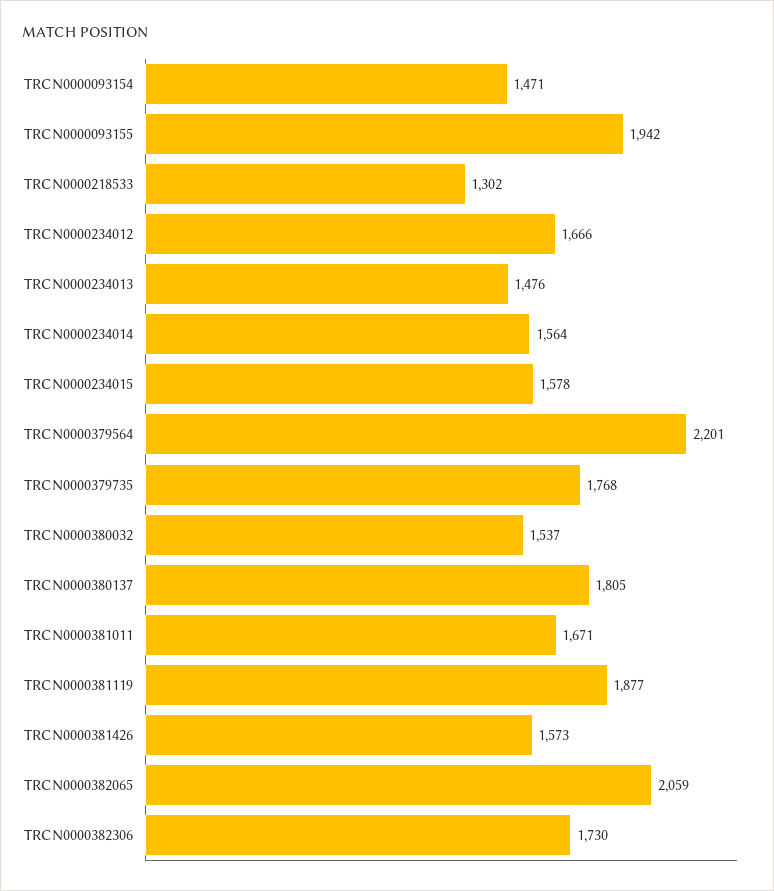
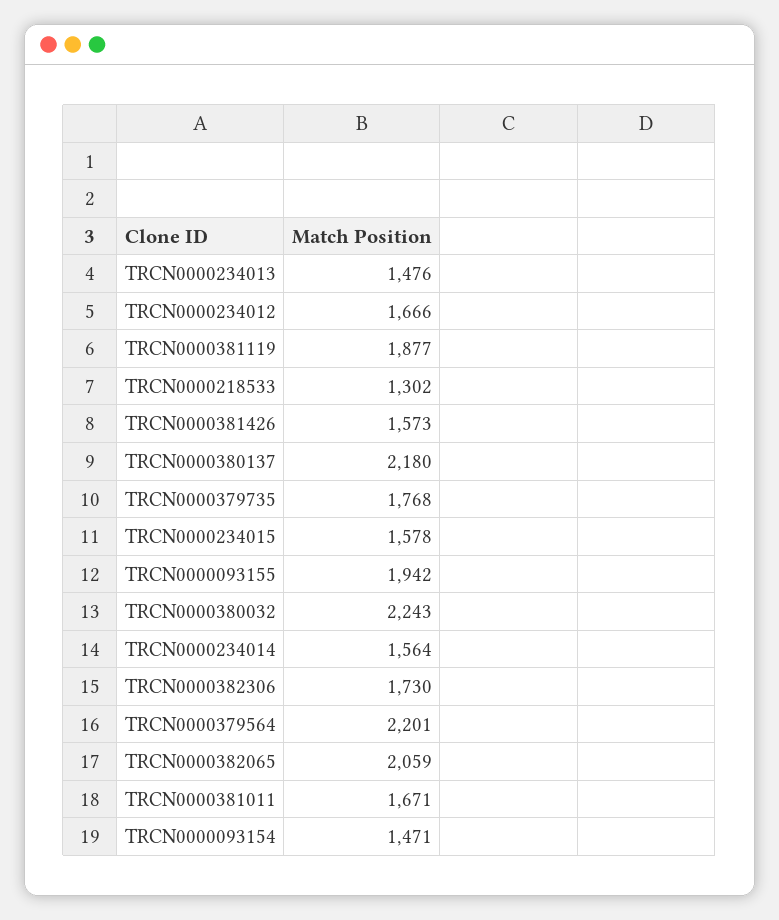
  {
    "TRCN0000093154": 1471,
    "TRCN0000093155": 1942,
    "TRCN0000218533": 1302,
    "TRCN0000234012": 1666,
    "TRCN0000234013": 1476,
    "TRCN0000234014": 1564,
    "TRCN0000234015": 1578,
    "TRCN0000379564": 2201,
    "TRCN0000379735": 1768,
-   "TRCN0000380032": 1537,
+   "TRCN0000380032": 2243,
-   "TRCN0000380137": 1805,
+   "TRCN0000380137": 2180,
    "TRCN0000381011": 1671,
    "TRCN0000381119": 1877,
    "TRCN0000381426": 1573,
    "TRCN0000382065": 2059,
    "TRCN0000382306": 1730
  }

